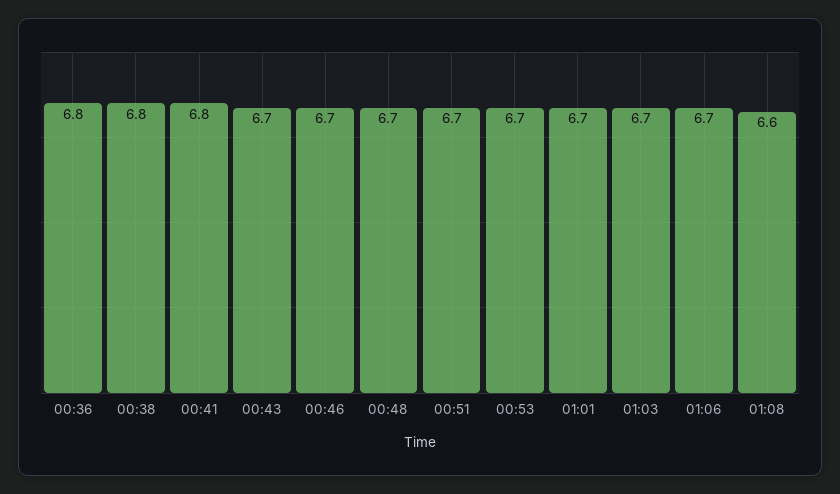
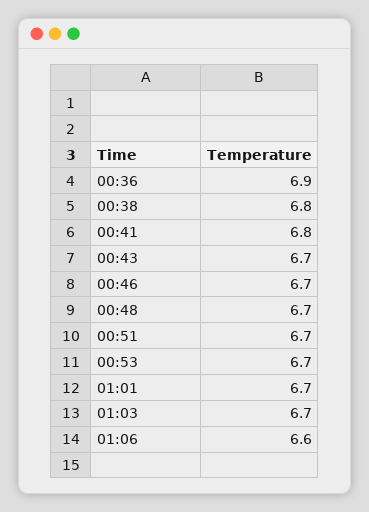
  {
-   "00:36": 6.8,
+   "00:36": 6.9,
    "00:38": 6.8,
    "00:41": 6.8,
    "00:43": 6.7,
    "00:46": 6.7,
    "00:48": 6.7,
    "00:51": 6.7,
    "00:53": 6.7,
    "01:01": 6.7,
    "01:03": 6.7,
-   "01:06": 6.7,
+   "01:06": 6.6
-   "01:08": 6.6
  }

